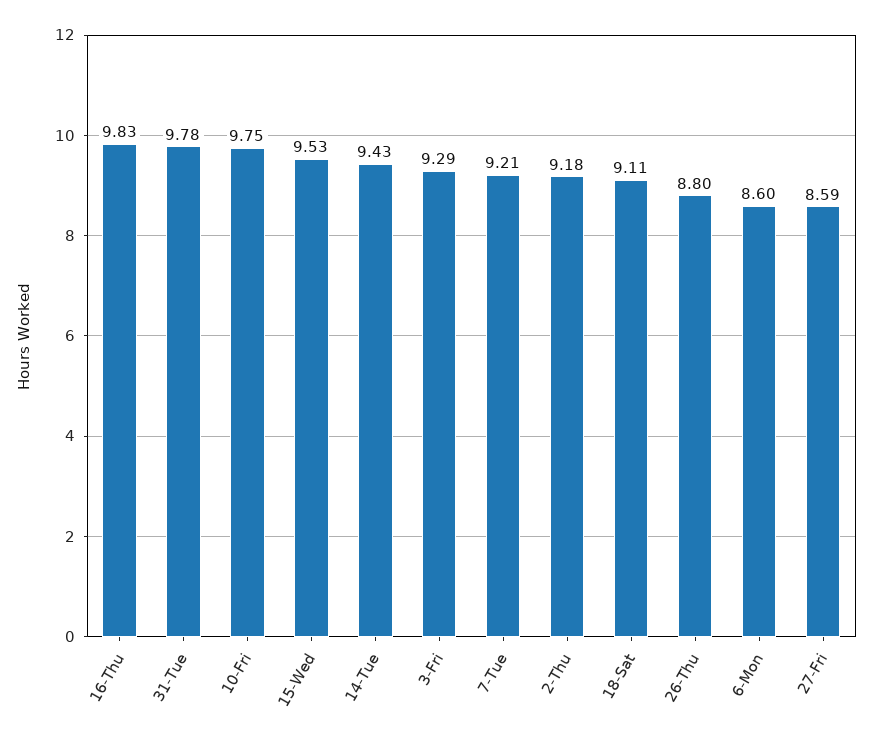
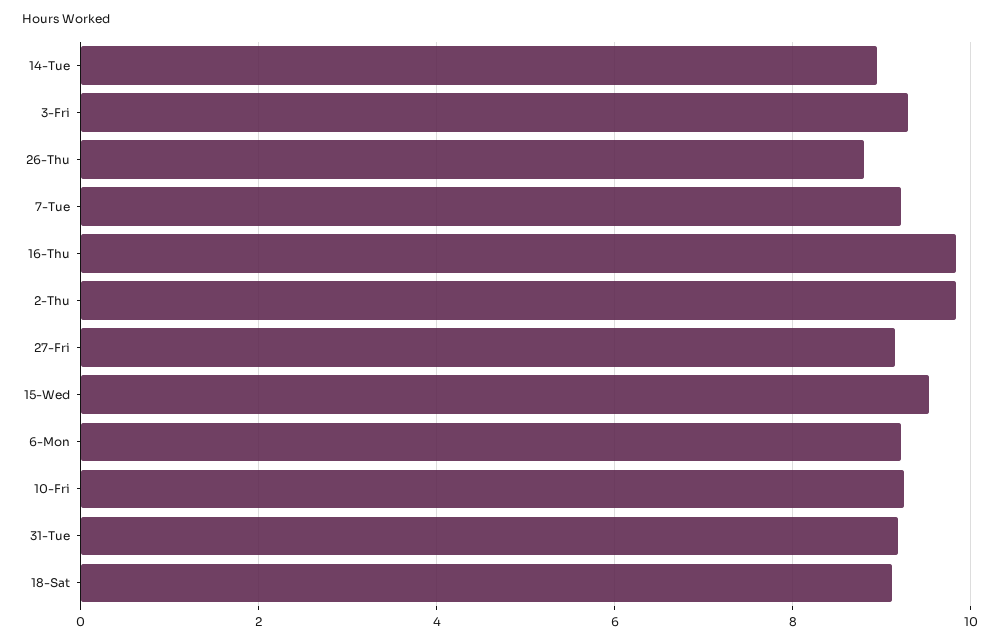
  {
    "16-Thu": 9.83,
-   "31-Tue": 9.78,
+   "31-Tue": 9.2,
-   "10-Fri": 9.75,
+   "10-Fri": 9.2,
    "15-Wed": 9.53,
-   "14-Tue": 9.43,
+   "14-Tue": 9,
    "3-Fri": 9.29,
    "7-Tue": 9.21,
-   "2-Thu": 9.18,
+   "2-Thu": 9.8,
    "18-Sat": 9.11,
    "26-Thu": 8.8,
-   "6-Mon": 8.6,
+   "6-Mon": 9.2,
-   "27-Fri": 8.59
+   "27-Fri": 9.2
  }

